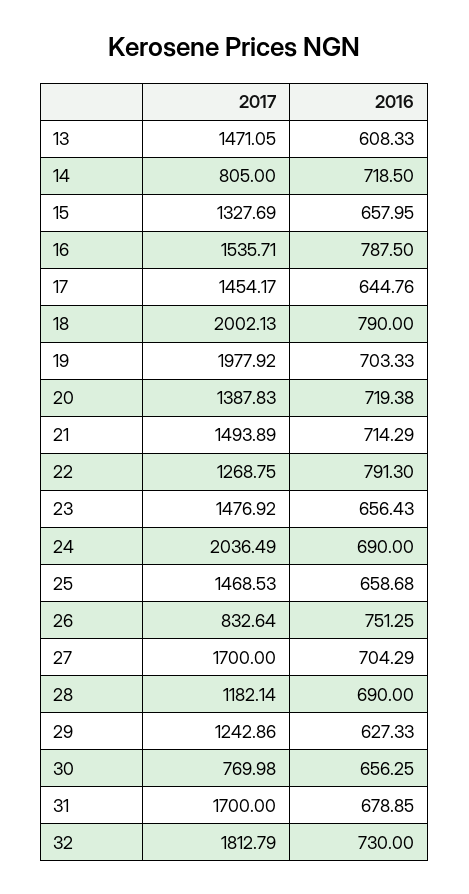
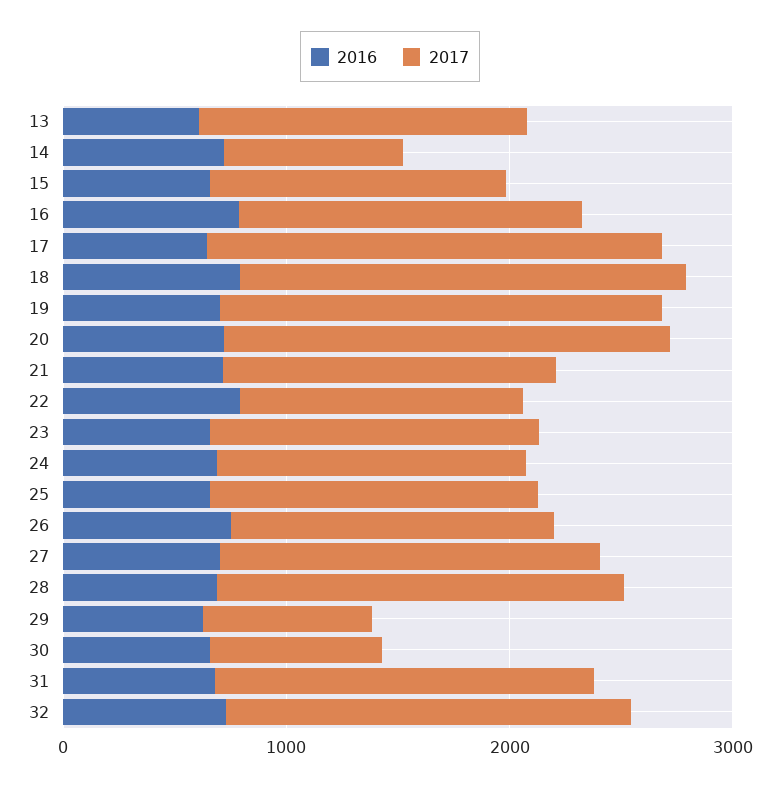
  {
    "2017": {
      "13": 1471.05,
      "14": 805,
      "15": 1327.69,
      "16": 1535.71,
-     "17": 1454.17,
+     "17": 2000,
      "18": 2002.13,
      "19": 1977.92,
-     "20": 1387.83,
+     "20": 2000,
      "21": 1493.89,
      "22": 1268.75,
      "23": 1476.92,
-     "24": 2036.49,
+     "24": 1400,
      "25": 1468.53,
-     "26": 832.64,
+     "26": 1400,
      "27": 1700,
-     "28": 1182.14,
+     "28": 1800,
-     "29": 1242.86,
+     "29": 800,
      "30": 769.98,
      "31": 1700,
      "32": 1812.79
    },
    "2016": {
      "13": 608.33,
      "14": 718.5,
      "15": 657.95,
      "16": 787.5,
      "17": 644.76,
      "18": 790,
      "19": 703.33,
      "20": 719.38,
      "21": 714.29,
      "22": 791.3,
      "23": 656.43,
      "24": 690,
      "25": 658.68,
      "26": 751.25,
      "27": 704.29,
      "28": 690,
      "29": 627.33,
      "30": 656.25,
      "31": 678.85,
      "32": 730
    }
  }

